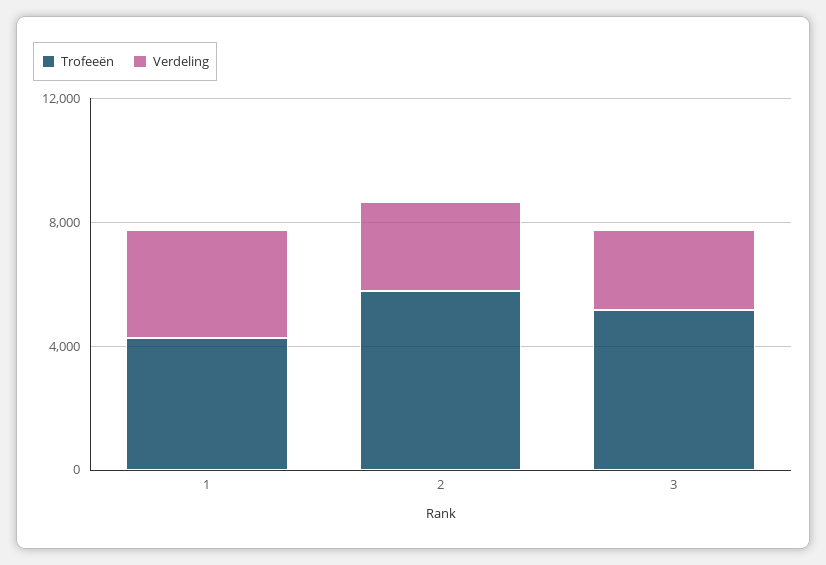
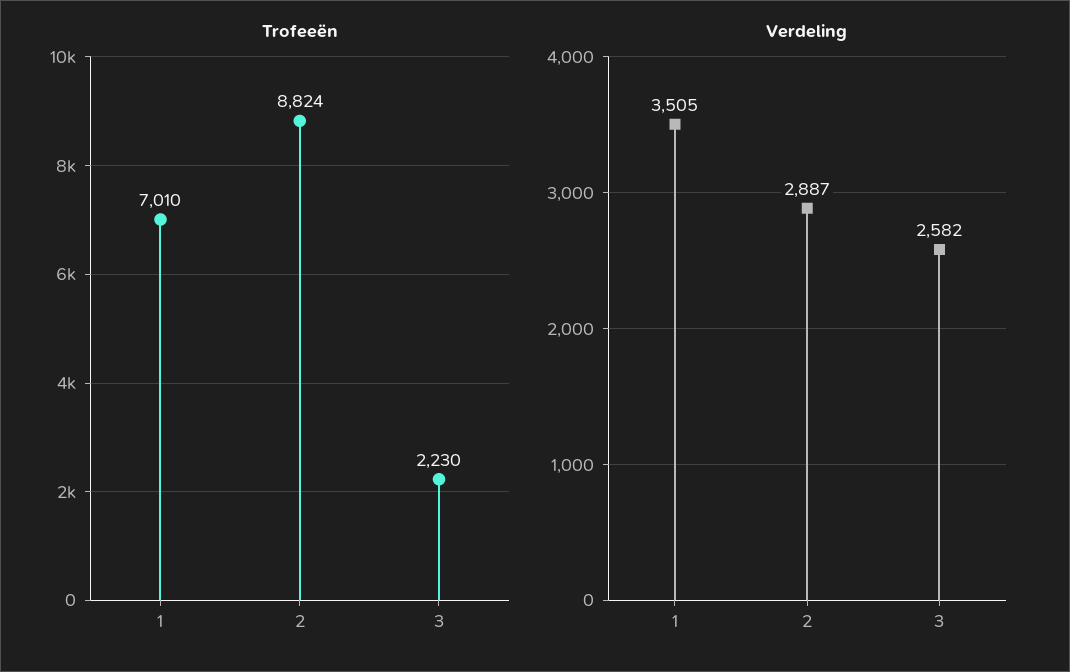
  {
    "Trofeeën": {
-     "1": 4000,
+     "1": 7010,
-     "2": 6000,
+     "2": 8824,
-     "3": 5000
+     "3": 2230
    },
    "Verdeling": {
      "1": 3505,
      "2": 2887,
      "3": 2582
    }
  }

